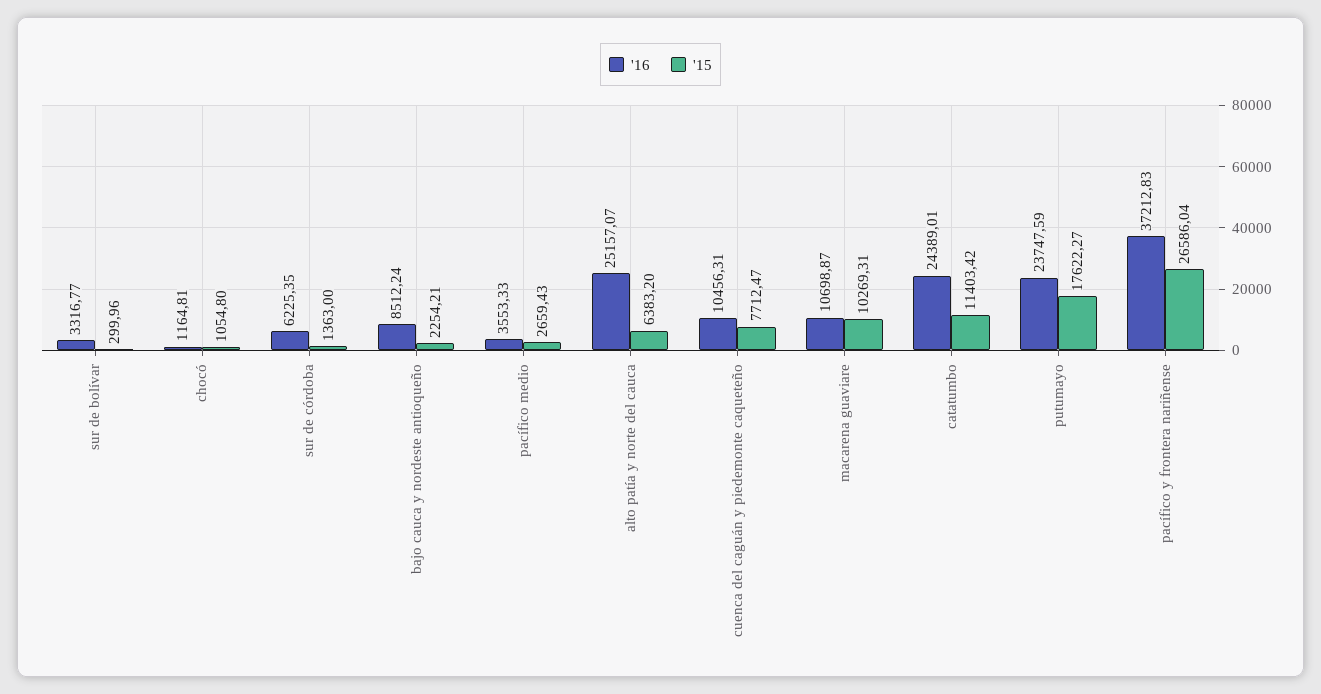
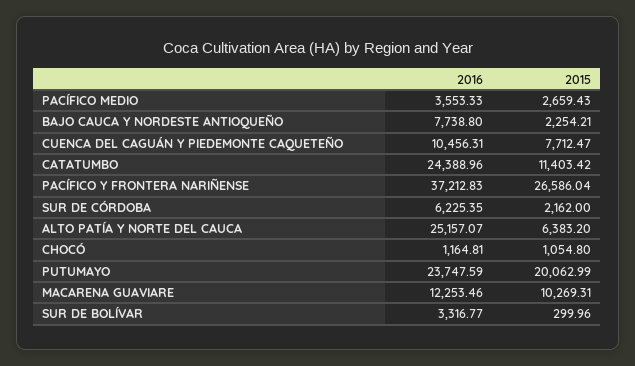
  {
    "'16": {
      "sur de bolívar": 3316.77,
      "chocó": 1164.81,
      "sur de córdoba": 6225.35,
-     "bajo cauca y nordeste antioqueño": 8512.24,
+     "bajo cauca y nordeste antioqueño": 7738.8,
      "pacífico medio": 3553.33,
      "alto patía y norte del cauca": 25157.07,
      "cuenca del caguán y piedemonte caqueteño": 10456.31,
-     "macarena guaviare": 10698.87,
+     "macarena guaviare": 12253.46,
-     "catatumbo": 24389.01,
+     "catatumbo": 24388.96,
      "putumayo": 23747.59,
      "pacífico y frontera nariñense": 37212.83
    },
    "'15": {
      "sur de bolívar": 299.96,
      "chocó": 1054.8,
-     "sur de córdoba": 1363,
+     "sur de córdoba": 2162,
      "bajo cauca y nordeste antioqueño": 2254.21,
      "pacífico medio": 2659.43,
      "alto patía y norte del cauca": 6383.2,
      "cuenca del caguán y piedemonte caqueteño": 7712.47,
      "macarena guaviare": 10269.31,
      "catatumbo": 11403.42,
-     "putumayo": 17622.27,
+     "putumayo": 20062.99,
      "pacífico y frontera nariñense": 26586.04
    }
  }

